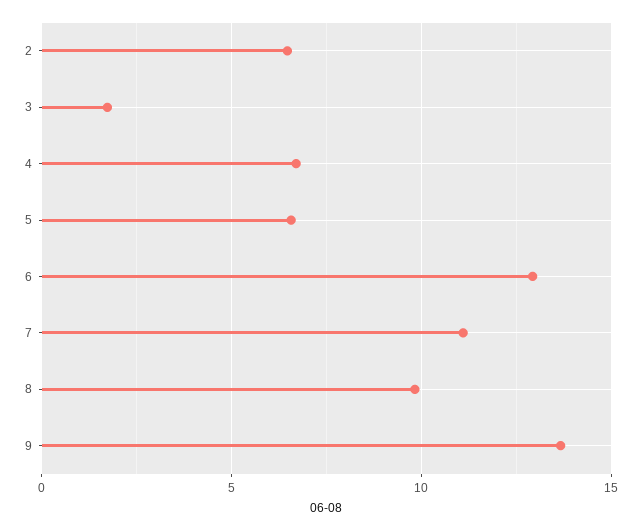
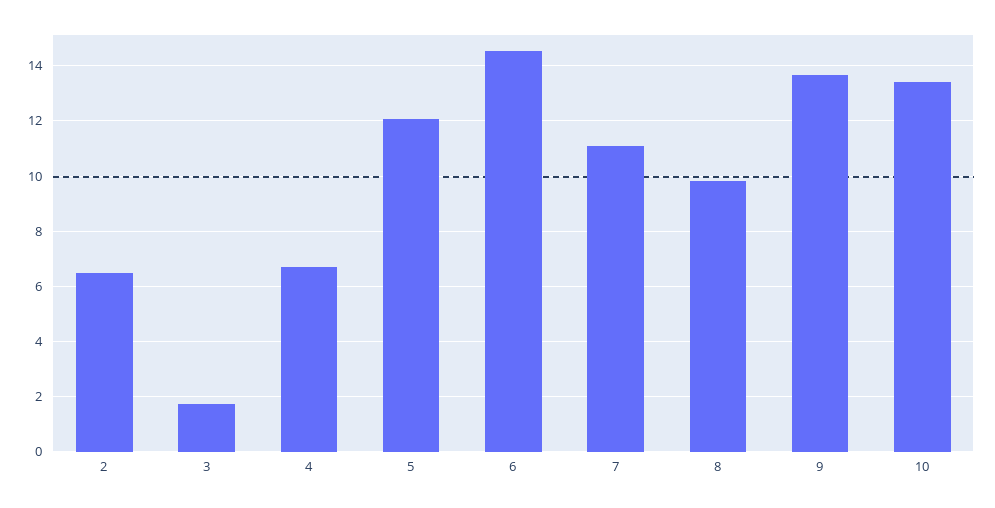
  {
    "2": 6.5,
    "3": 1.75,
    "4": 6.75,
-   "5": 6.5,
+   "5": 12,
-   "6": 13,
+   "6": 14.5,
    "7": 11,
    "8": 9.75,
-   "9": 13.75
+   "9": 13.75,
+   "10": 13.5
  }

